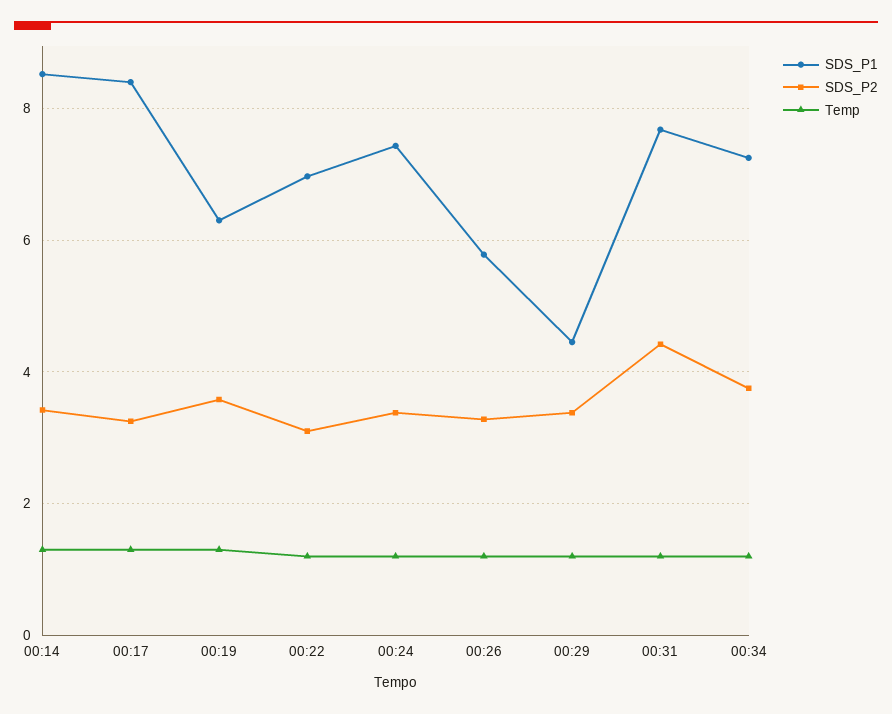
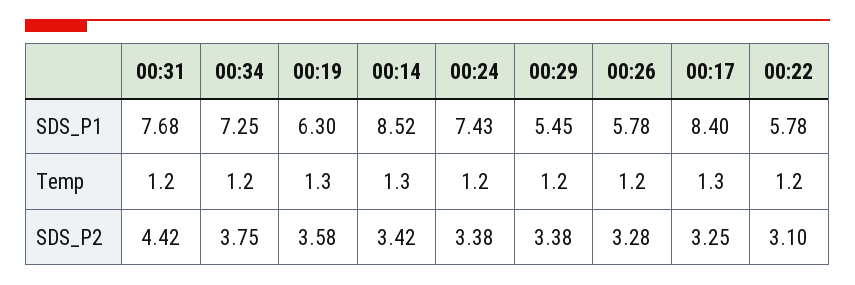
  {
    "SDS_P1": {
      "00:14": 8.52,
      "00:17": 8.4,
      "00:19": 6.3,
-     "00:22": 7,
+     "00:22": 5.78,
      "00:24": 7.43,
      "00:26": 5.78,
-     "00:29": 4.4,
+     "00:29": 5.45,
      "00:31": 7.68,
      "00:34": 7.25
    },
    "SDS_P2": {
      "00:14": 3.42,
      "00:17": 3.25,
      "00:19": 3.58,
      "00:22": 3.1,
      "00:24": 3.38,
      "00:26": 3.28,
      "00:29": 3.38,
      "00:31": 4.42,
      "00:34": 3.75
    },
    "Temp": {
      "00:14": 1.3,
      "00:17": 1.3,
      "00:19": 1.3,
      "00:22": 1.2,
      "00:24": 1.2,
      "00:26": 1.2,
      "00:29": 1.2,
      "00:31": 1.2,
      "00:34": 1.2
    }
  }

